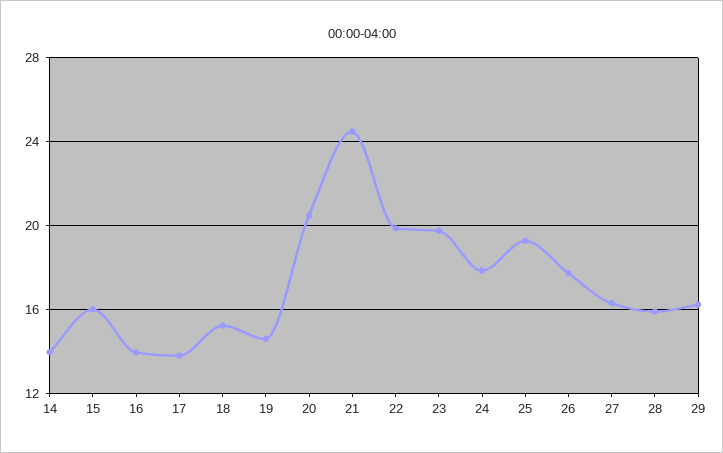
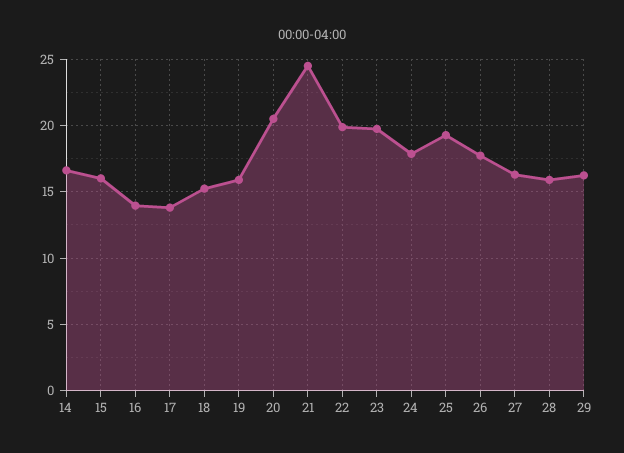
  {
-   "14": 14,
+   "14": 16.5,
    "15": 16,
    "16": 14,
    "17": 14,
    "18": 15,
-   "19": 14.5,
+   "19": 16,
    "20": 20.5,
    "21": 24.5,
    "22": 20,
    "23": 20,
    "24": 18,
    "25": 19.5,
    "26": 17.5,
    "27": 16.5,
    "28": 16,
    "29": 16
  }

